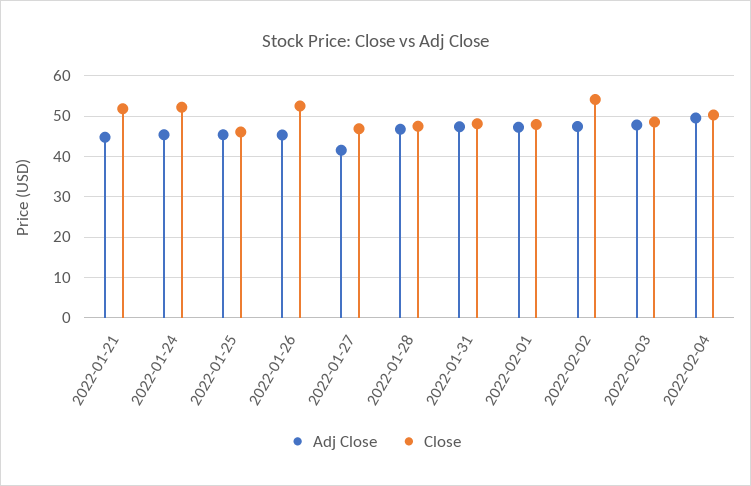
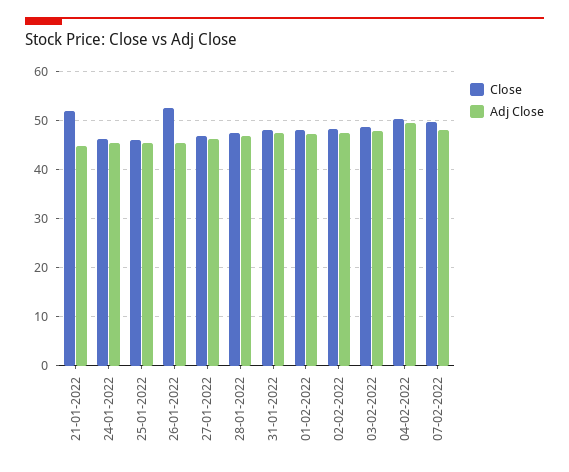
  {
    "Adj Close": {
      "2022-01-21": 44,
      "2022-01-24": 46,
      "2022-01-25": 46,
      "2022-01-26": 46,
-     "2022-01-27": 42,
+     "2022-01-27": 46,
      "2022-01-28": 46,
      "2022-01-31": 48,
      "2022-02-01": 48,
      "2022-02-02": 48,
      "2022-02-03": 48,
-     "2022-02-04": 50
+     "2022-02-04": 50,
+     "07-02-2022": 48
    },
    "Close": {
      "2022-01-21": 52,
-     "2022-01-24": 52,
+     "2022-01-24": 46,
      "2022-01-25": 46,
      "2022-01-26": 52,
      "2022-01-27": 46,
      "2022-01-28": 48,
      "2022-01-31": 48,
      "2022-02-01": 48,
-     "2022-02-02": 54,
+     "2022-02-02": 48,
      "2022-02-03": 48,
-     "2022-02-04": 50
+     "2022-02-04": 50,
+     "07-02-2022": 50
    }
  }

